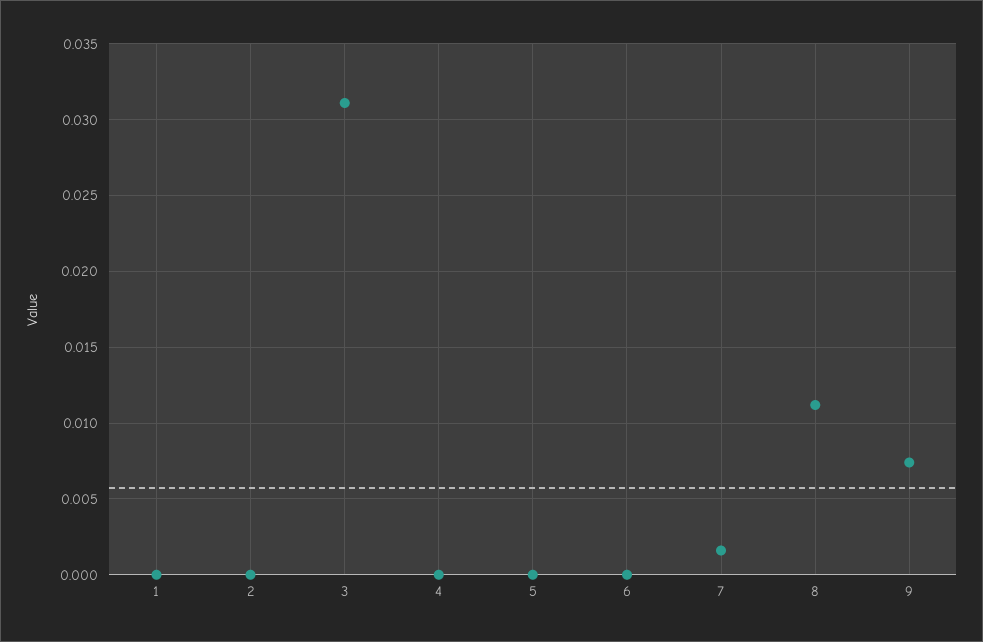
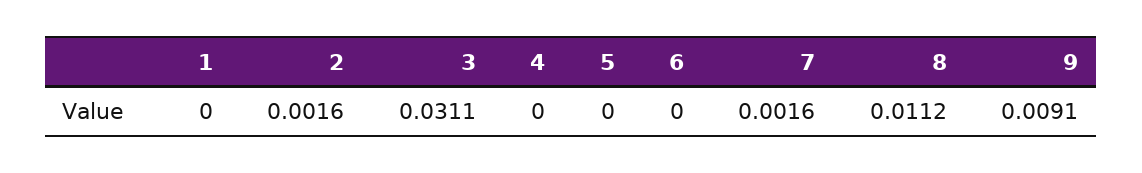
  {
    "1": 0,
-   "2": 0,
+   "2": 0.0016,
    "3": 0.0311,
    "4": 0,
    "5": 0,
    "6": 0,
    "7": 0.0016,
    "8": 0.0112,
-   "9": 0.0075
+   "9": 0.0091
  }

